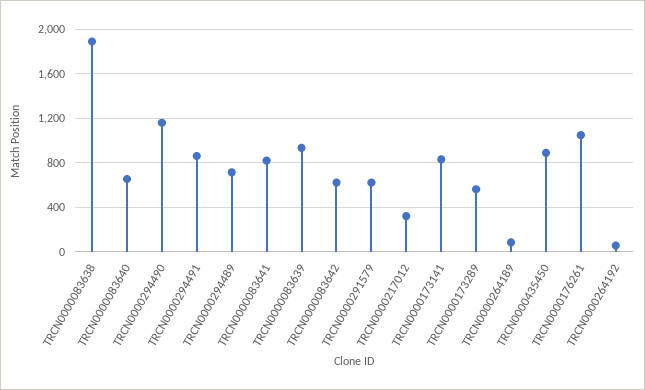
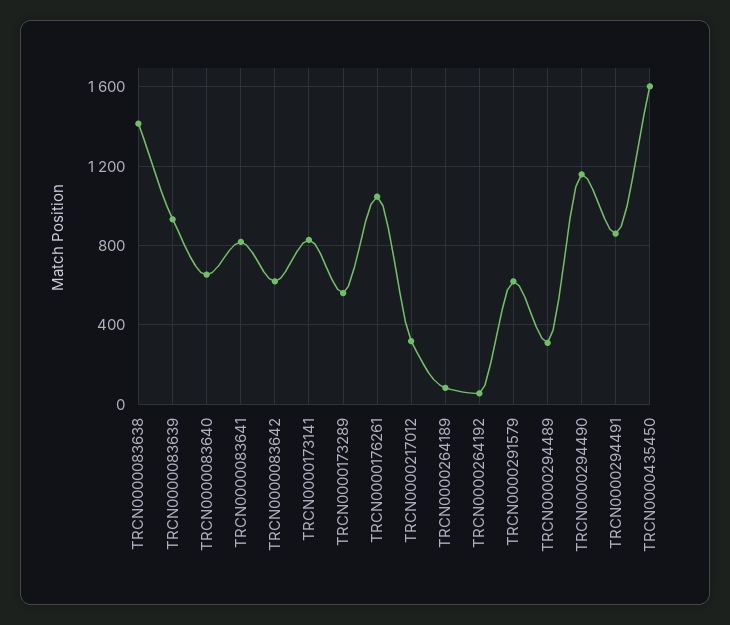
  {
-   "TRCN0000083638": 1900,
+   "TRCN0000083638": 1400,
    "TRCN0000083640": 650,
    "TRCN0000294490": 1150,
    "TRCN0000294491": 850,
-   "TRCN0000294489": 700,
+   "TRCN0000294489": 300,
    "TRCN0000083641": 800,
    "TRCN0000083639": 950,
    "TRCN0000083642": 600,
    "TRCN0000291579": 600,
    "TRCN0000217012": 300,
    "TRCN0000173141": 850,
    "TRCN0000173289": 550,
    "TRCN0000264189": 100,
-   "TRCN0000435450": 900,
+   "TRCN0000435450": 1600,
    "TRCN0000176261": 1050,
    "TRCN0000264192": 50
  }

